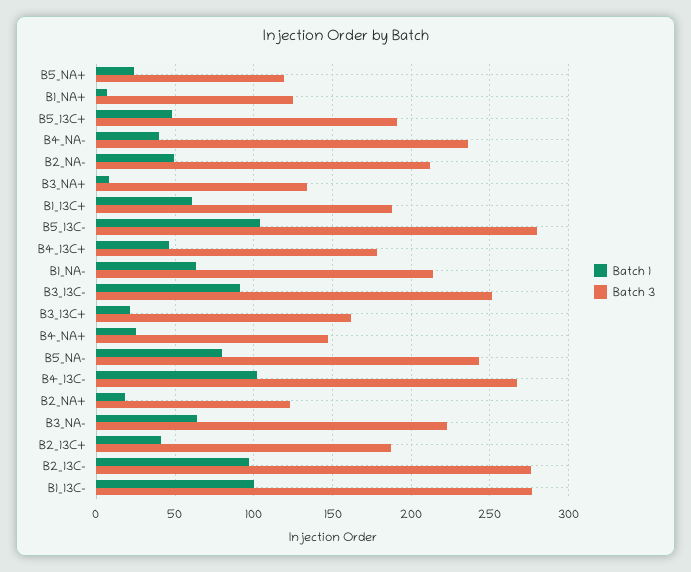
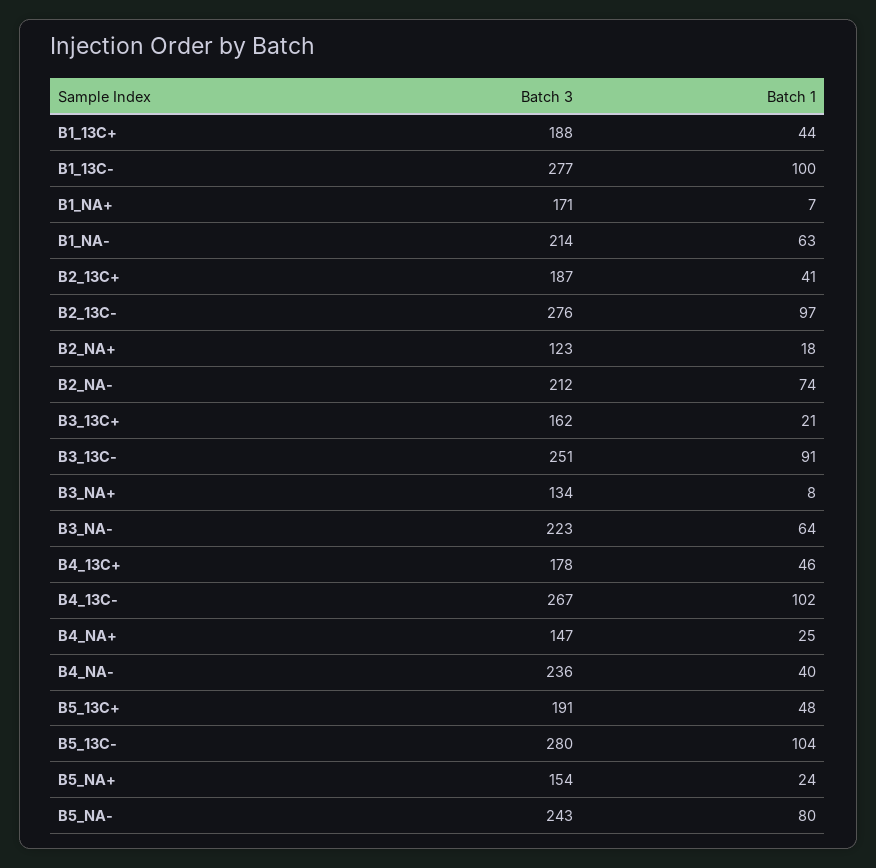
  {
    "Batch 1": {
      "B5_NA+": 24,
      "B1_NA+": 7,
      "B5_13C+": 48,
      "B4_NA-": 40,
-     "B2_NA-": 50,
+     "B2_NA-": 74,
      "B3_NA+": 8,
-     "B1_13C+": 60,
+     "B1_13C+": 44,
      "B5_13C-": 104,
      "B4_13C+": 46,
      "B1_NA-": 63,
      "B3_13C-": 91,
      "B3_13C+": 21,
      "B4_NA+": 25,
      "B5_NA-": 80,
      "B4_13C-": 102,
      "B2_NA+": 18,
      "B3_NA-": 64,
      "B2_13C+": 41,
      "B2_13C-": 97,
      "B1_13C-": 100
    },
    "Batch 3": {
-     "B5_NA+": 120,
+     "B5_NA+": 154,
-     "B1_NA+": 125,
+     "B1_NA+": 171,
      "B5_13C+": 191,
      "B4_NA-": 236,
      "B2_NA-": 212,
      "B3_NA+": 134,
      "B1_13C+": 188,
      "B5_13C-": 280,
      "B4_13C+": 178,
      "B1_NA-": 214,
      "B3_13C-": 251,
      "B3_13C+": 162,
      "B4_NA+": 147,
      "B5_NA-": 243,
      "B4_13C-": 267,
      "B2_NA+": 123,
      "B3_NA-": 223,
      "B2_13C+": 187,
      "B2_13C-": 276,
      "B1_13C-": 277
    }
  }

